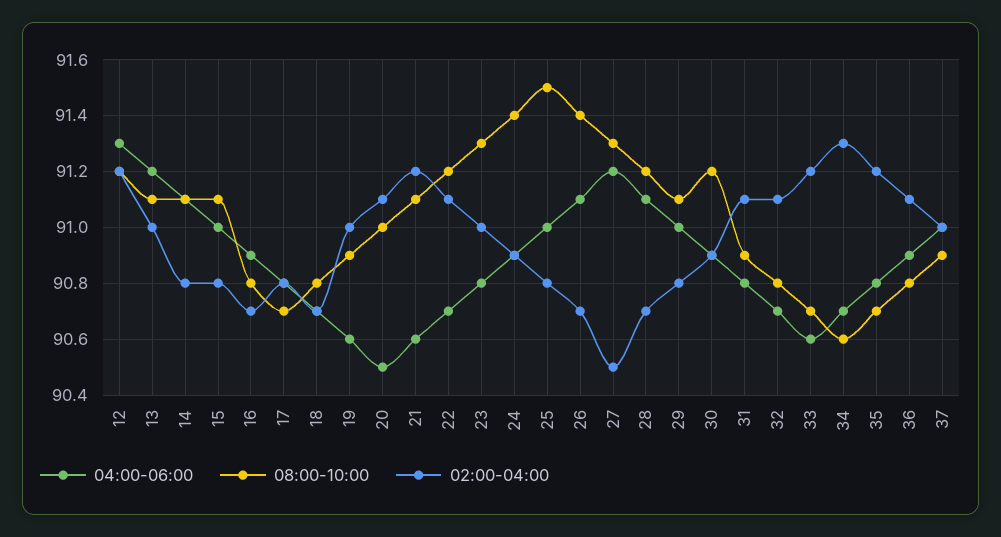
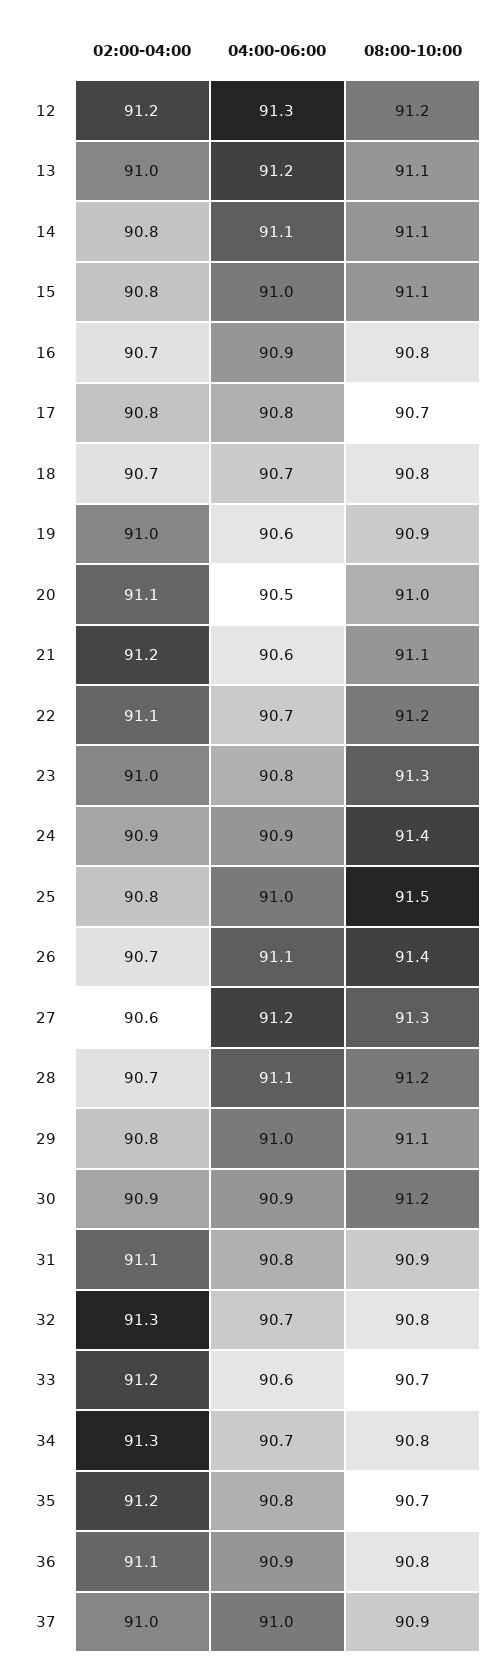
  {
    "04:00-06:00": {
      "12": 91.3,
      "13": 91.2,
      "14": 91.1,
      "15": 91,
      "16": 90.9,
      "17": 90.8,
      "18": 90.7,
      "19": 90.6,
      "20": 90.5,
      "21": 90.6,
      "22": 90.7,
      "23": 90.8,
      "24": 90.9,
      "25": 91,
      "26": 91.1,
      "27": 91.2,
      "28": 91.1,
      "29": 91,
      "30": 90.9,
      "31": 90.8,
      "32": 90.7,
      "33": 90.6,
      "34": 90.7,
      "35": 90.8,
      "36": 90.9,
      "37": 91
    },
    "08:00-10:00": {
      "12": 91.2,
      "13": 91.1,
      "14": 91.1,
      "15": 91.1,
      "16": 90.8,
      "17": 90.7,
      "18": 90.8,
      "19": 90.9,
      "20": 91,
      "21": 91.1,
      "22": 91.2,
      "23": 91.3,
      "24": 91.4,
      "25": 91.5,
      "26": 91.4,
      "27": 91.3,
      "28": 91.2,
      "29": 91.1,
      "30": 91.2,
      "31": 90.9,
      "32": 90.8,
      "33": 90.7,
-     "34": 90.6,
+     "34": 90.8,
      "35": 90.7,
      "36": 90.8,
      "37": 90.9
    },
    "02:00-04:00": {
      "12": 91.2,
      "13": 91,
      "14": 90.8,
      "15": 90.8,
      "16": 90.7,
      "17": 90.8,
      "18": 90.7,
      "19": 91,
      "20": 91.1,
      "21": 91.2,
      "22": 91.1,
      "23": 91,
      "24": 90.9,
      "25": 90.8,
      "26": 90.7,
-     "27": 90.5,
+     "27": 90.6,
      "28": 90.7,
      "29": 90.8,
      "30": 90.9,
      "31": 91.1,
-     "32": 91.1,
+     "32": 91.3,
      "33": 91.2,
      "34": 91.3,
      "35": 91.2,
      "36": 91.1,
      "37": 91
    }
  }

